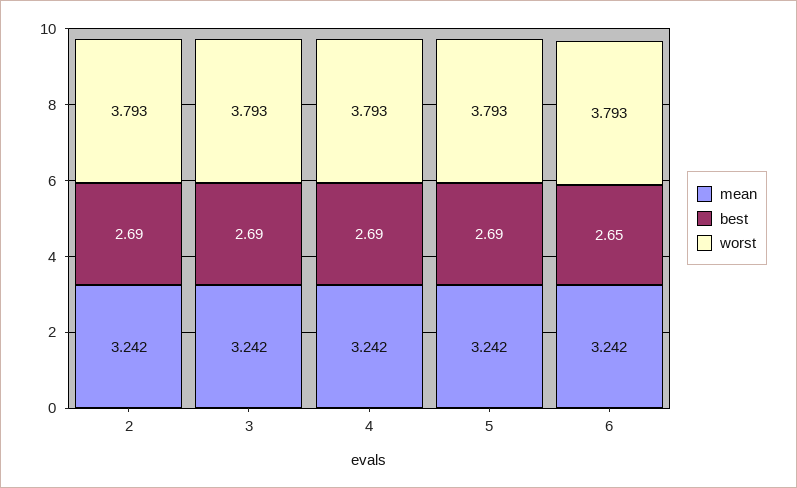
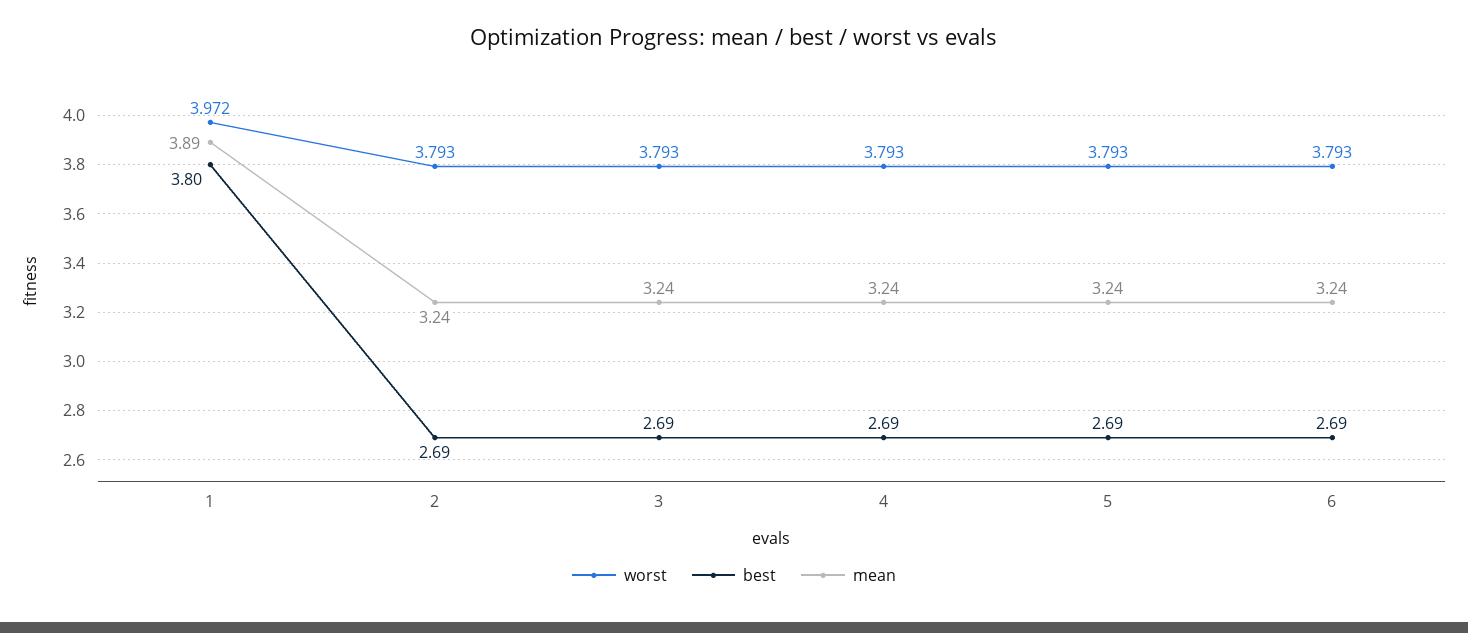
  {
    "mean": {
      "2": 3.242,
      "3": 3.242,
      "4": 3.242,
      "5": 3.242,
-     "6": 3.242
+     "6": 3.242,
+     "1": 3.89
    },
    "best": {
      "2": 2.69,
      "3": 2.69,
      "4": 2.69,
      "5": 2.69,
-     "6": 2.65
+     "6": 2.69,
+     "1": 3.8
    },
    "worst": {
      "2": 3.793,
      "3": 3.793,
      "4": 3.793,
      "5": 3.793,
-     "6": 3.793
+     "6": 3.793,
+     "1": 3.972
    }
  }

